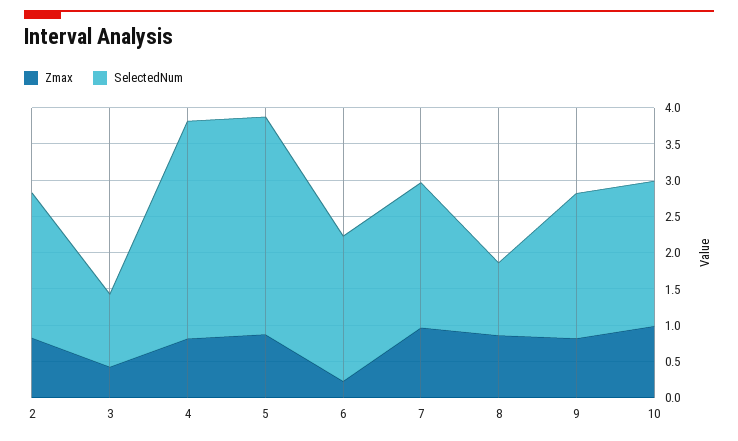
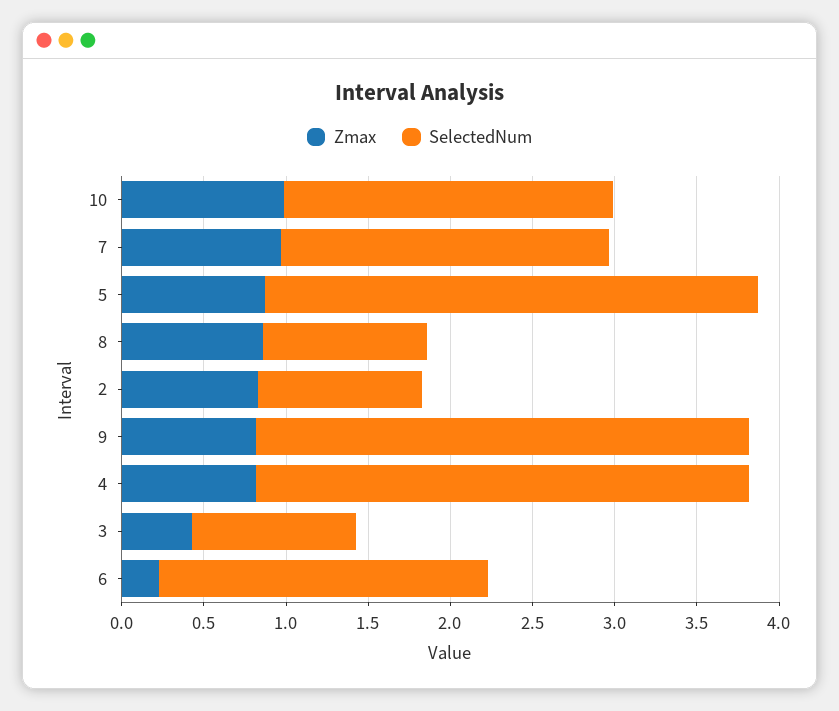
  {
    "Zmax": {
      "2": 0.8,
      "3": 0.4,
      "4": 0.8,
      "5": 0.9,
      "6": 0.2,
      "7": 1,
      "8": 0.9,
      "9": 0.8,
      "10": 1
    },
    "SelectedNum": {
-     "2": 2,
+     "2": 1,
      "3": 1,
      "4": 3,
      "5": 3,
      "6": 2,
      "7": 2,
      "8": 1,
-     "9": 2,
+     "9": 3,
      "10": 2
    }
  }

